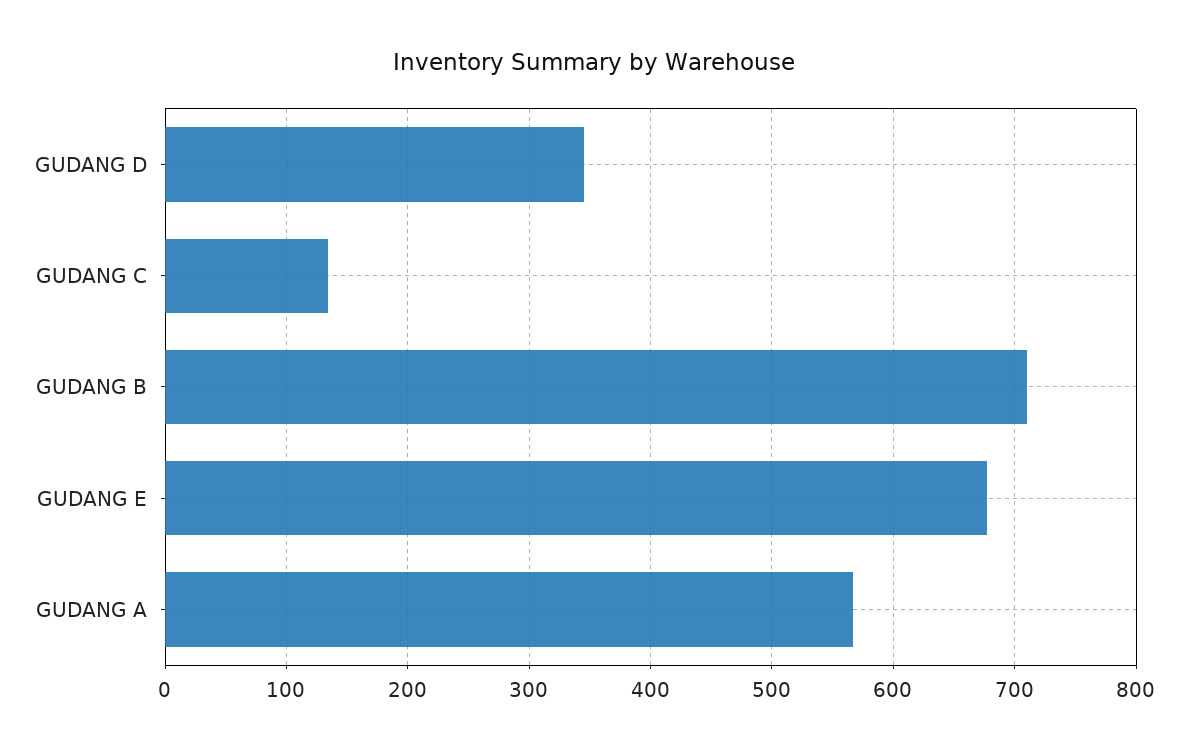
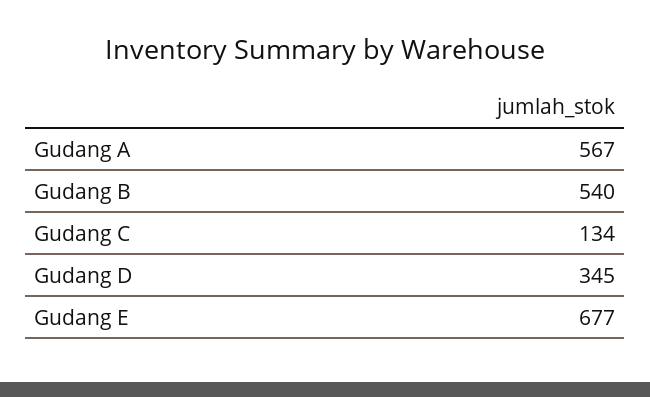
  {
    "GUDANG D": 345,
    "GUDANG C": 134,
-   "GUDANG B": 710,
+   "GUDANG B": 540,
    "GUDANG E": 677,
    "GUDANG A": 567
  }

